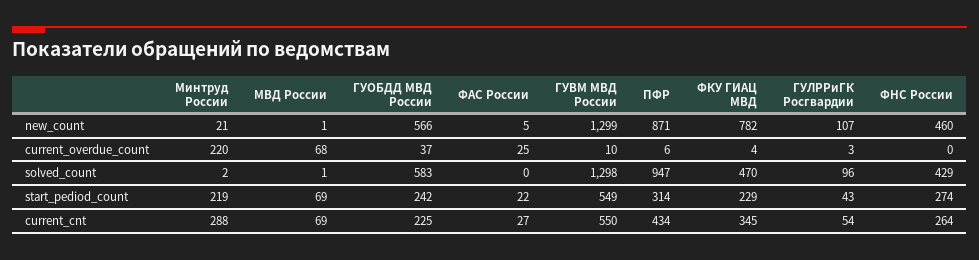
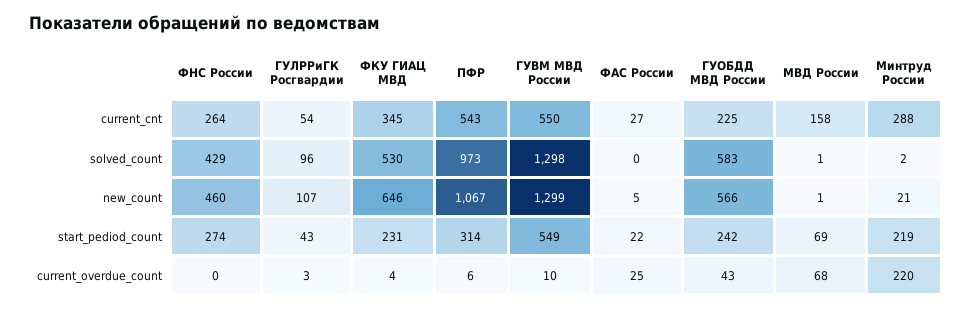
  {
    "Минтруд России": {
      "new_count": 21,
      "current_overdue_count": 220,
      "solved_count": 2,
      "start_pediod_count": 219,
      "current_cnt": 288
    },
    "МВД России": {
      "new_count": 1,
      "current_overdue_count": 68,
      "solved_count": 1,
      "start_pediod_count": 69,
-     "current_cnt": 69
+     "current_cnt": 158
    },
    "ГУОБДД МВД России": {
      "new_count": 566,
-     "current_overdue_count": 37,
+     "current_overdue_count": 43,
      "solved_count": 583,
      "start_pediod_count": 242,
      "current_cnt": 225
    },
    "ФАС России": {
      "new_count": 5,
      "current_overdue_count": 25,
      "solved_count": 0,
      "start_pediod_count": 22,
      "current_cnt": 27
    },
    "ГУВМ МВД России": {
      "new_count": 1299,
      "current_overdue_count": 10,
      "solved_count": 1298,
      "start_pediod_count": 549,
      "current_cnt": 550
    },
    "ПФР": {
-     "new_count": 871,
+     "new_count": 1067,
      "current_overdue_count": 6,
-     "solved_count": 947,
+     "solved_count": 973,
      "start_pediod_count": 314,
-     "current_cnt": 434
+     "current_cnt": 543
    },
    "ФКУ ГИАЦ МВД": {
-     "new_count": 782,
+     "new_count": 646,
      "current_overdue_count": 4,
-     "solved_count": 470,
+     "solved_count": 530,
-     "start_pediod_count": 229,
+     "start_pediod_count": 231,
      "current_cnt": 345
    },
    "ГУЛРРиГК Росгвардии": {
      "new_count": 107,
      "current_overdue_count": 3,
      "solved_count": 96,
      "start_pediod_count": 43,
      "current_cnt": 54
    },
    "ФНС России": {
      "new_count": 460,
      "current_overdue_count": 0,
      "solved_count": 429,
      "start_pediod_count": 274,
      "current_cnt": 264
    }
  }

